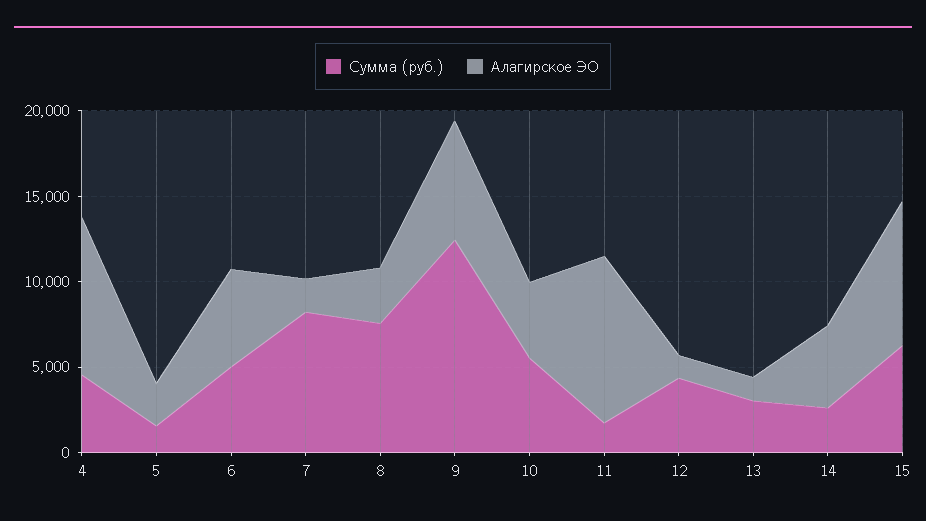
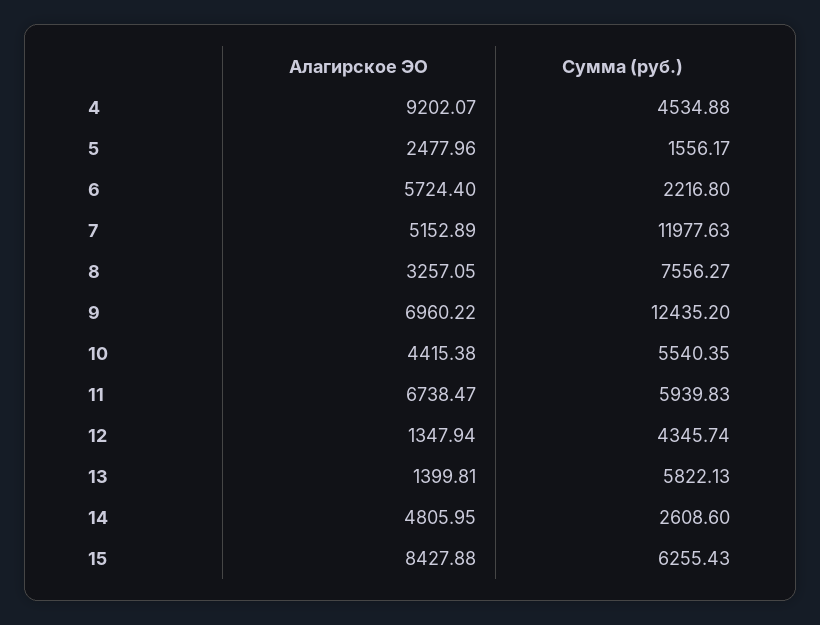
  {
    "Сумма (руб.)": {
      "4": 4534.88,
      "5": 1556.17,
-     "6": 5000,
+     "6": 2216.8,
-     "7": 8000,
+     "7": 11977.63,
      "8": 7556.27,
      "9": 12435.2,
      "10": 5540.35,
-     "11": 2000,
+     "11": 5939.83,
      "12": 4345.74,
-     "13": 3000,
+     "13": 5822.13,
      "14": 2608.6,
      "15": 6255.43
    },
    "Алагирское ЭО": {
      "4": 9202.07,
      "5": 2477.96,
      "6": 5724.4,
-     "7": 2000,
+     "7": 5152.89,
      "8": 3257.05,
      "9": 6960.22,
      "10": 4415.38,
-     "11": 10000,
+     "11": 6738.47,
      "12": 1347.94,
      "13": 1399.81,
      "14": 4805.95,
      "15": 8427.88
    }
  }

